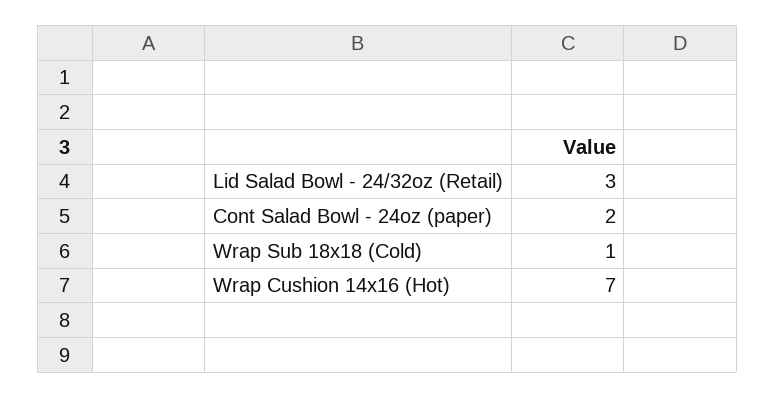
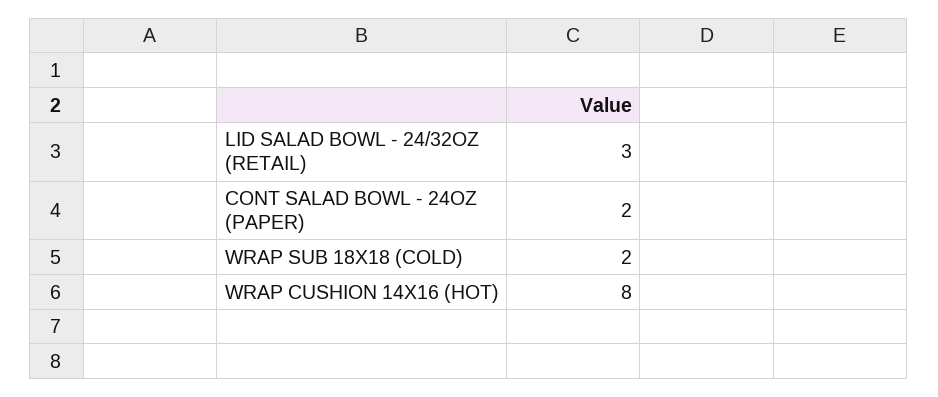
  {
    "Lid Salad Bowl - 24/32oz (Retail)": 3,
    "Cont Salad Bowl - 24oz (paper)": 2,
-   "Wrap Sub 18x18 (Cold)": 1,
+   "Wrap Sub 18x18 (Cold)": 2,
-   "Wrap Cushion 14x16 (Hot)": 7
+   "Wrap Cushion 14x16 (Hot)": 8
  }

